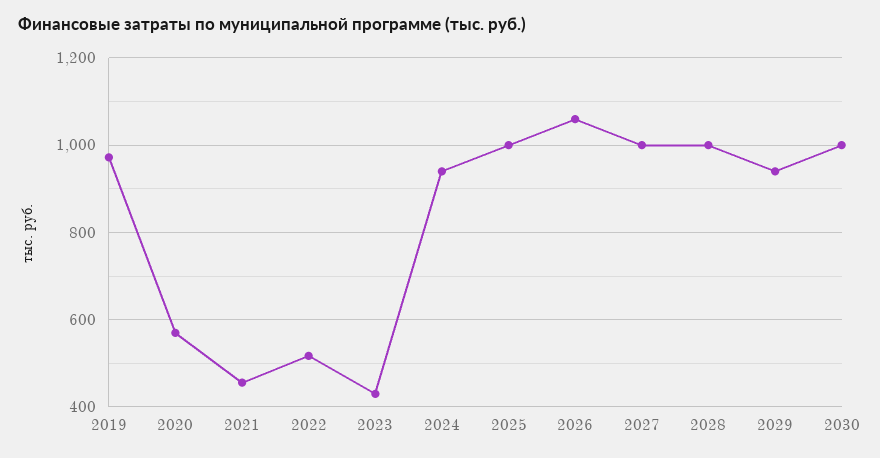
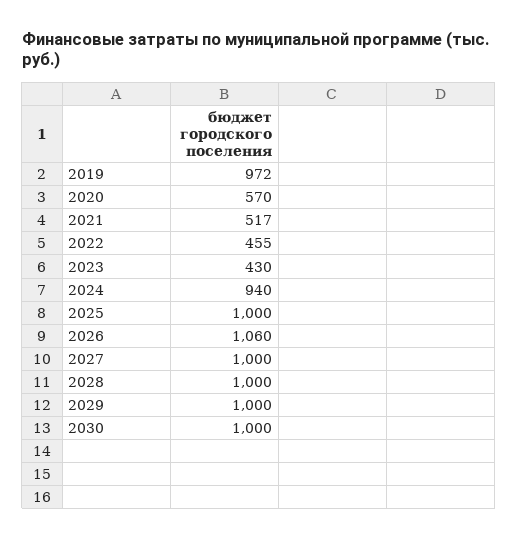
  {
    "2019": 972,
    "2020": 570,
-   "2021": 460,
+   "2021": 517,
-   "2022": 520,
+   "2022": 455,
    "2023": 430,
    "2024": 940,
    "2025": 1000,
    "2026": 1060,
    "2027": 1000,
    "2028": 1000,
-   "2029": 940,
+   "2029": 1000,
    "2030": 1000
  }

